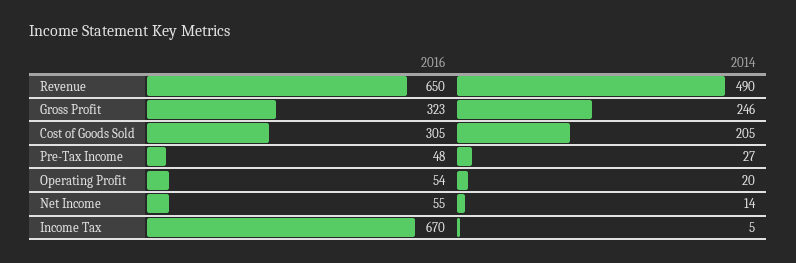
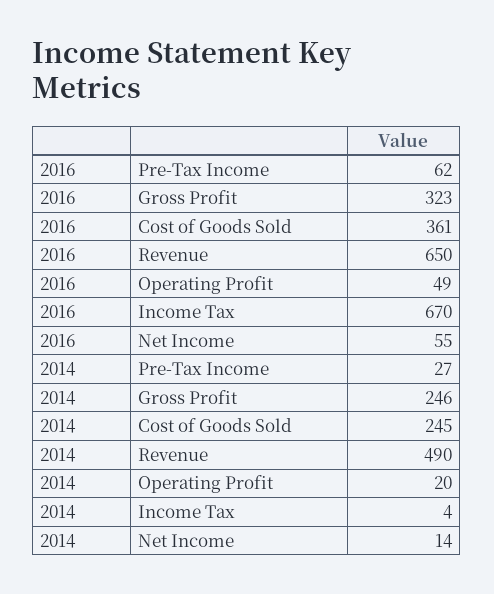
  {
    "2016": {
      "Revenue": 650,
      "Gross Profit": 323,
-     "Cost of Goods Sold": 305,
+     "Cost of Goods Sold": 361,
-     "Pre-Tax Income": 48,
+     "Pre-Tax Income": 62,
-     "Operating Profit": 54,
+     "Operating Profit": 49,
      "Net Income": 55,
      "Income Tax": 670
    },
    "2014": {
      "Revenue": 490,
      "Gross Profit": 246,
-     "Cost of Goods Sold": 205,
+     "Cost of Goods Sold": 245,
      "Pre-Tax Income": 27,
      "Operating Profit": 20,
      "Net Income": 14,
-     "Income Tax": 5
+     "Income Tax": 4
    }
  }

